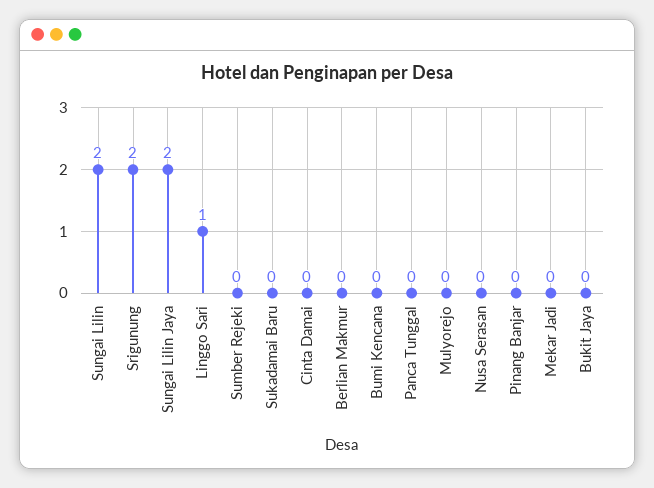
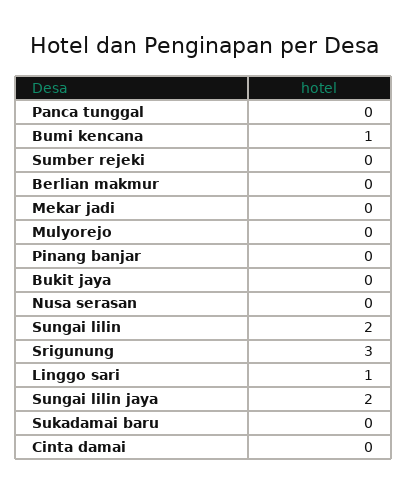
  {
    "Sungai Lilin": 2,
-   "Srigunung": 2,
+   "Srigunung": 3,
    "Sungai Lilin Jaya": 2,
    "Linggo Sari": 1,
    "Sumber Rejeki": 0,
    "Sukadamai Baru": 0,
    "Cinta Damai": 0,
    "Berlian Makmur": 0,
-   "Bumi Kencana": 0,
+   "Bumi Kencana": 1,
    "Panca Tunggal": 0,
    "Mulyorejo": 0,
    "Nusa Serasan": 0,
    "Pinang Banjar": 0,
    "Mekar Jadi": 0,
    "Bukit Jaya": 0
  }

